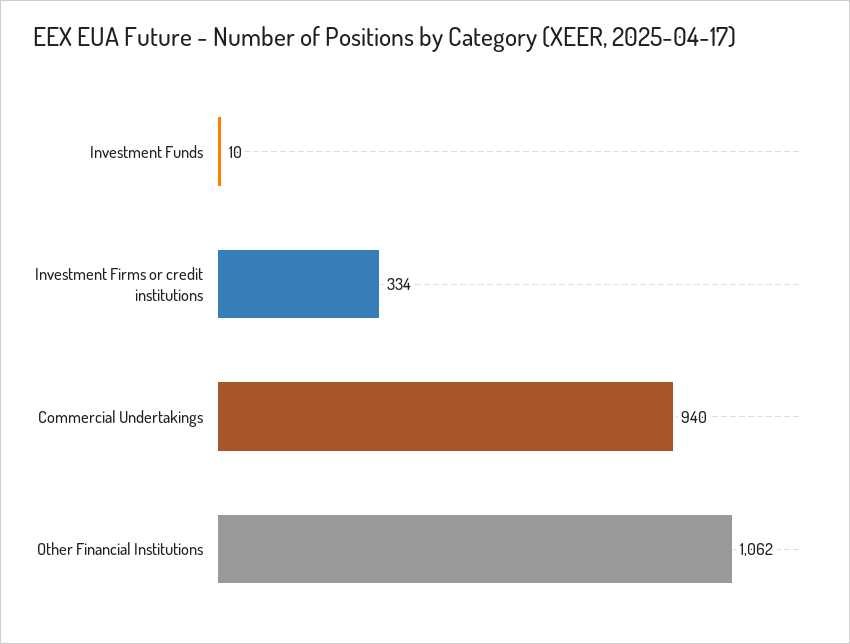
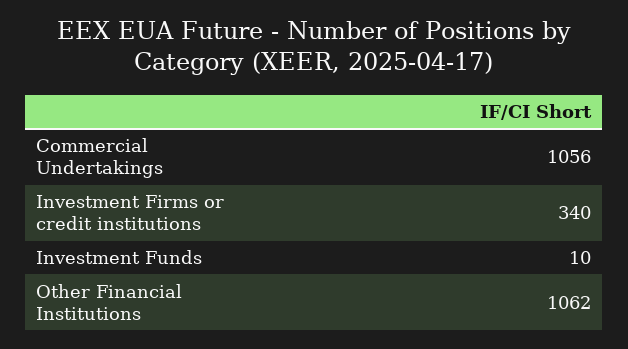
  {
    "Investment Funds": 10,
-   "Investment Firms or credit institutions": 334,
+   "Investment Firms or credit institutions": 340,
-   "Commercial Undertakings": 940,
+   "Commercial Undertakings": 1056,
    "Other Financial Institutions": 1062
  }

